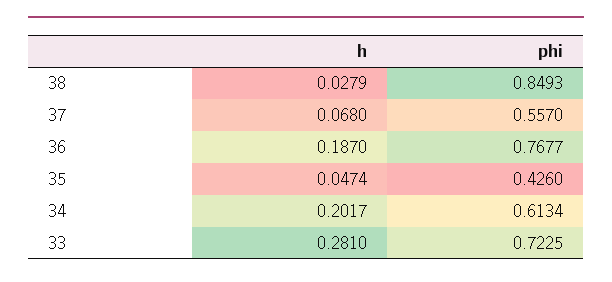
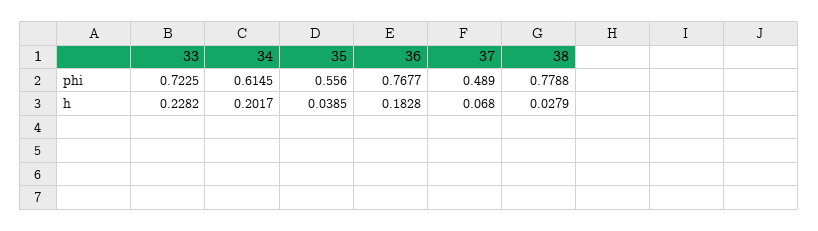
  {
    "h": {
      "38": 0.0279,
      "37": 0.068,
-     "36": 0.187,
+     "36": 0.1828,
-     "35": 0.0474,
+     "35": 0.0385,
      "34": 0.2017,
-     "33": 0.281
+     "33": 0.2282
    },
    "phi": {
-     "38": 0.8493,
+     "38": 0.7788,
-     "37": 0.557,
+     "37": 0.489,
      "36": 0.7677,
-     "35": 0.426,
+     "35": 0.556,
-     "34": 0.6134,
+     "34": 0.6145,
      "33": 0.7225
    }
  }

